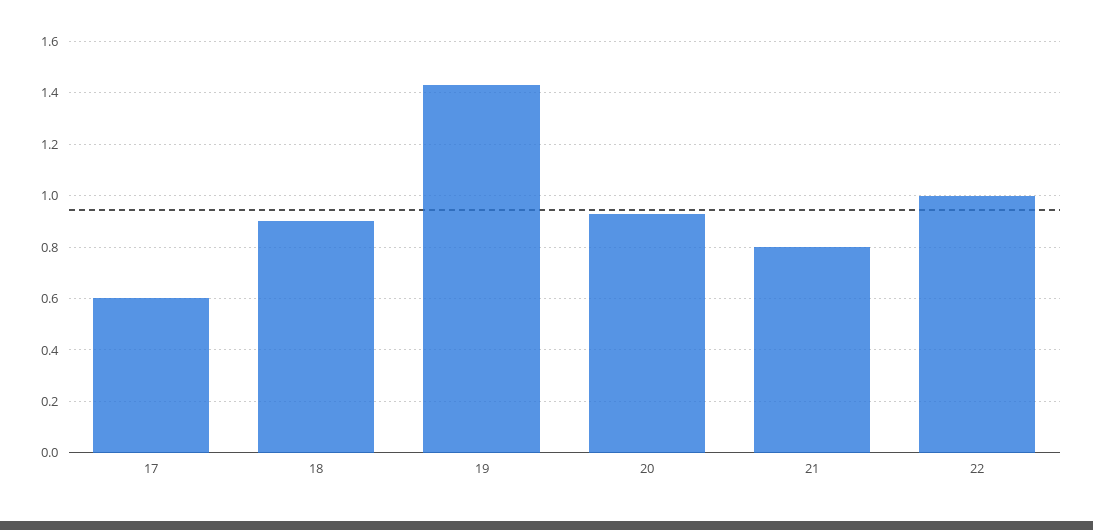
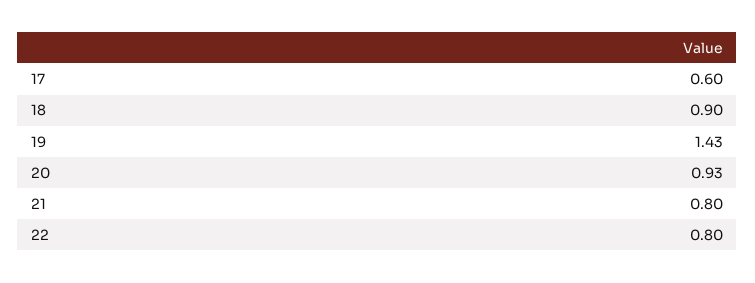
  {
    "17": 0.6,
    "18": 0.9,
    "19": 1.43,
    "20": 0.93,
    "21": 0.8,
-   "22": 1
+   "22": 0.8
  }

